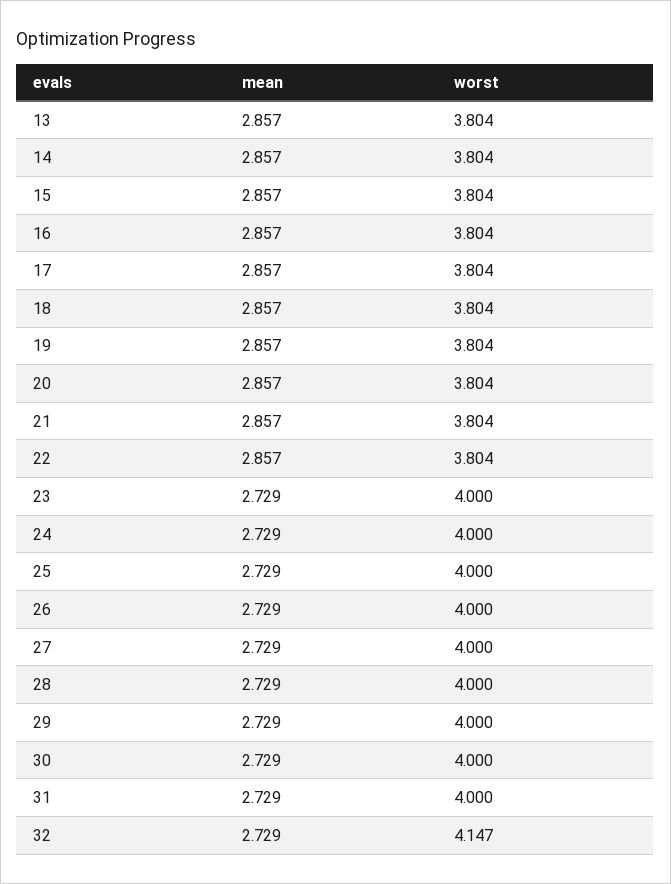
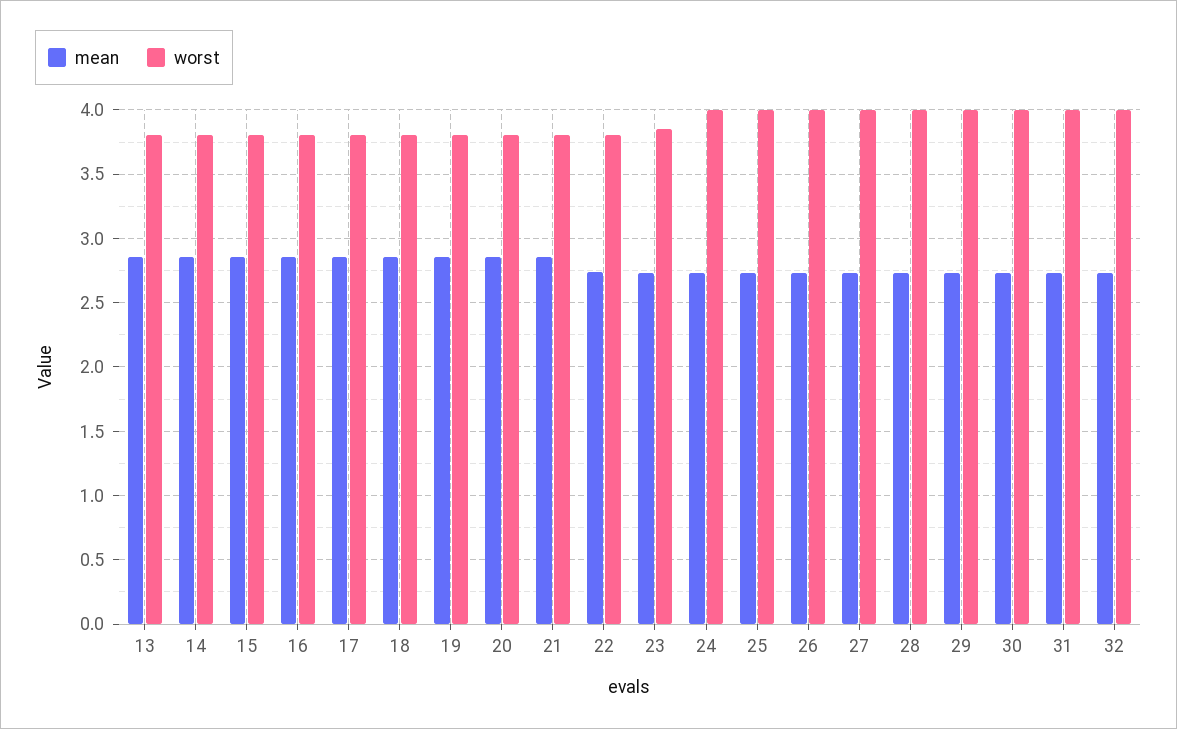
  {
    "mean": {
      "13": 2.857,
      "14": 2.857,
      "15": 2.857,
      "16": 2.857,
      "17": 2.857,
      "18": 2.857,
      "19": 2.857,
      "20": 2.857,
      "21": 2.857,
-     "22": 2.857,
+     "22": 2.75,
      "23": 2.729,
      "24": 2.729,
      "25": 2.729,
      "26": 2.729,
      "27": 2.729,
      "28": 2.729,
      "29": 2.729,
      "30": 2.729,
      "31": 2.729,
      "32": 2.729
    },
    "worst": {
      "13": 3.804,
      "14": 3.804,
      "15": 3.804,
      "16": 3.804,
      "17": 3.804,
      "18": 3.804,
      "19": 3.804,
      "20": 3.804,
      "21": 3.804,
      "22": 3.804,
-     "23": 4,
+     "23": 3.85,
      "24": 4,
      "25": 4,
      "26": 4,
      "27": 4,
      "28": 4,
      "29": 4,
      "30": 4,
      "31": 4,
-     "32": 4.147
+     "32": 4
    }
  }

